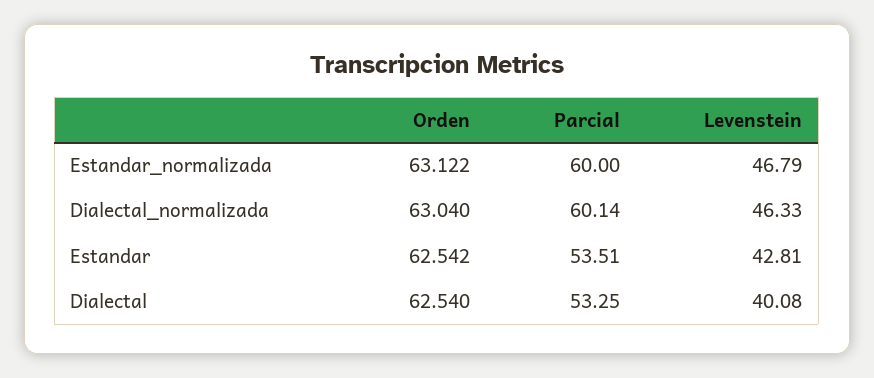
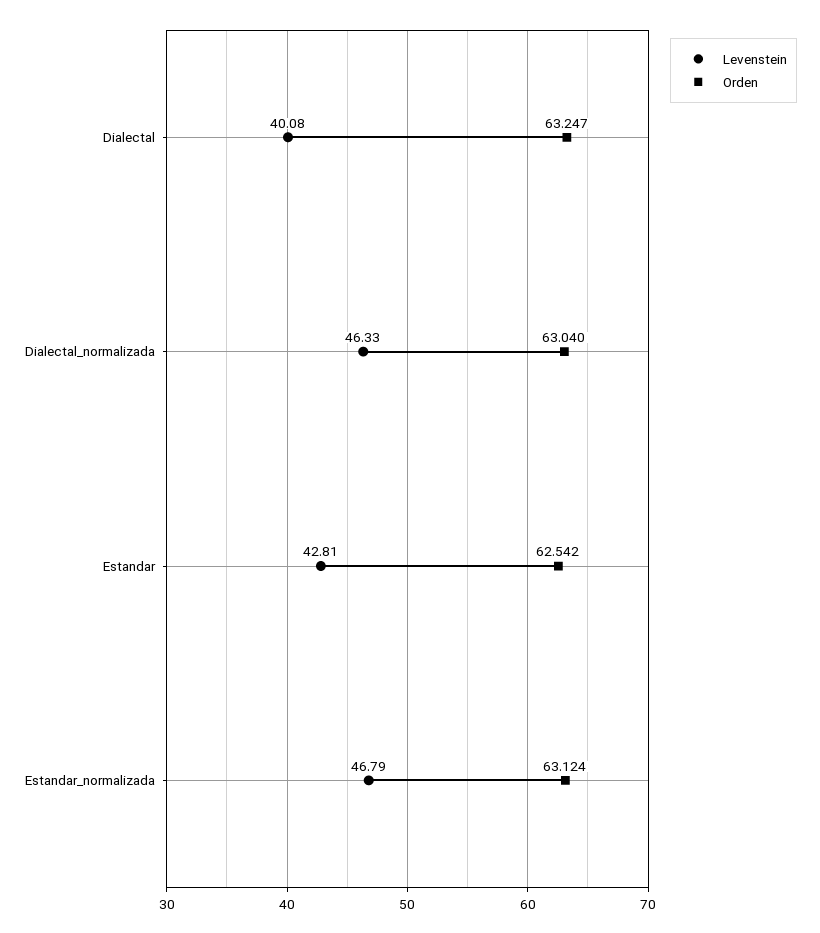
  {
    "Orden": {
-     "Estandar_normalizada": 63.122,
+     "Estandar_normalizada": 63.124,
      "Dialectal_normalizada": 63.04,
      "Estandar": 62.542,
-     "Dialectal": 62.54
+     "Dialectal": 63.247
    },
-   "Parcial": {
-     "Estandar_normalizada": 60,
-     "Dialectal_normalizada": 60.14,
-     "Estandar": 53.51,
-     "Dialectal": 53.25
-   },
    "Levenstein": {
      "Estandar_normalizada": 46.79,
      "Dialectal_normalizada": 46.33,
      "Estandar": 42.81,
      "Dialectal": 40.08
    }
  }

